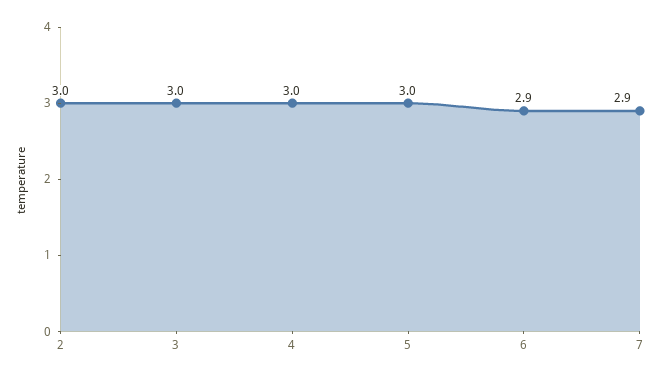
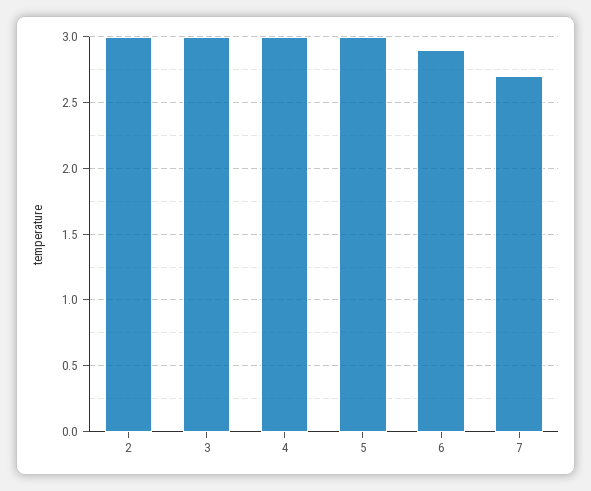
  {
    "2": 3,
    "3": 3,
    "4": 3,
    "5": 3,
    "6": 2.9,
-   "7": 2.9
+   "7": 2.7
  }

